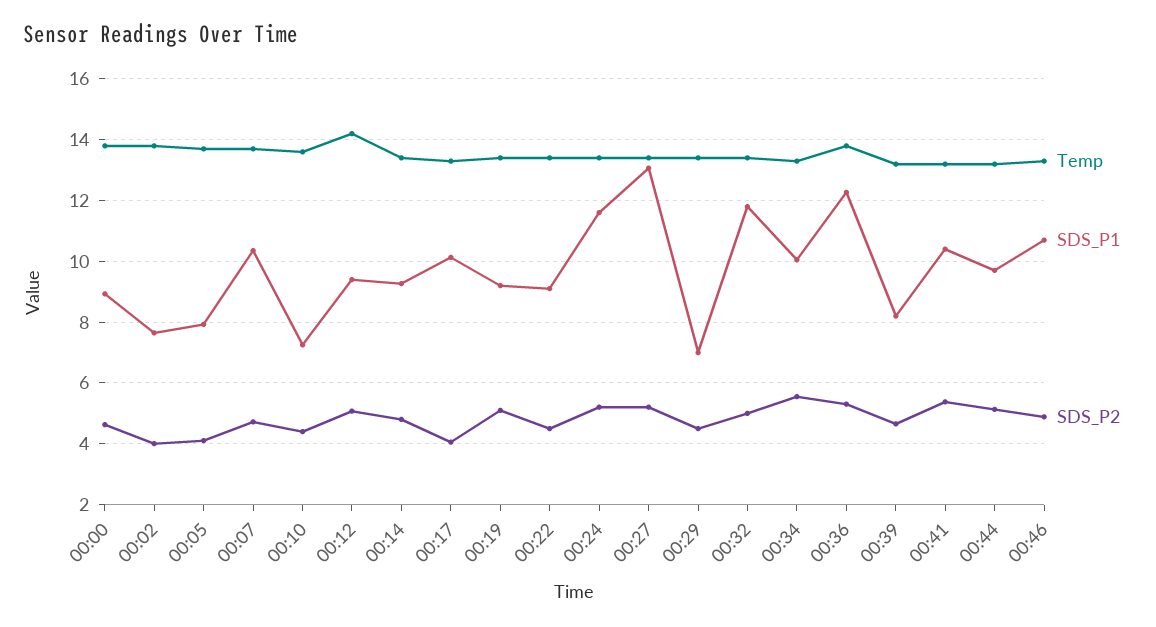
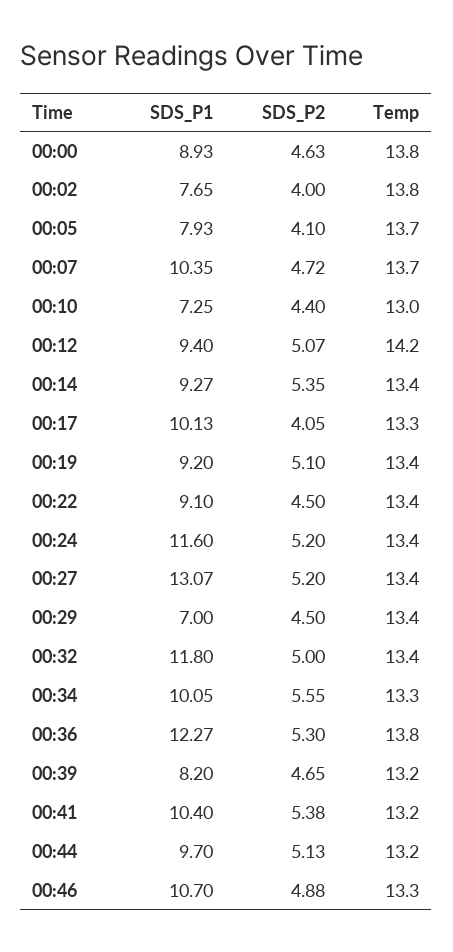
  {
    "Temp": {
      "00:00": 13.8,
      "00:02": 13.8,
      "00:05": 13.7,
      "00:07": 13.7,
-     "00:10": 13.6,
+     "00:10": 13,
      "00:12": 14.2,
      "00:14": 13.4,
      "00:17": 13.3,
      "00:19": 13.4,
      "00:22": 13.4,
      "00:24": 13.4,
      "00:27": 13.4,
      "00:29": 13.4,
      "00:32": 13.4,
      "00:34": 13.3,
      "00:36": 13.8,
      "00:39": 13.2,
      "00:41": 13.2,
      "00:44": 13.2,
      "00:46": 13.3
    },
    "SDS_P1": {
      "00:00": 8.93,
      "00:02": 7.65,
      "00:05": 7.93,
      "00:07": 10.35,
      "00:10": 7.25,
      "00:12": 9.4,
      "00:14": 9.27,
      "00:17": 10.13,
      "00:19": 9.2,
      "00:22": 9.1,
      "00:24": 11.6,
      "00:27": 13.07,
      "00:29": 7,
      "00:32": 11.8,
      "00:34": 10.05,
      "00:36": 12.27,
      "00:39": 8.2,
      "00:41": 10.4,
      "00:44": 9.7,
      "00:46": 10.7
    },
    "SDS_P2": {
      "00:00": 4.63,
      "00:02": 4,
      "00:05": 4.1,
      "00:07": 4.72,
      "00:10": 4.4,
      "00:12": 5.07,
-     "00:14": 4.8,
+     "00:14": 5.35,
      "00:17": 4.05,
      "00:19": 5.1,
      "00:22": 4.5,
      "00:24": 5.2,
      "00:27": 5.2,
      "00:29": 4.5,
      "00:32": 5,
      "00:34": 5.55,
      "00:36": 5.3,
      "00:39": 4.65,
      "00:41": 5.38,
      "00:44": 5.13,
      "00:46": 4.88
    }
  }

